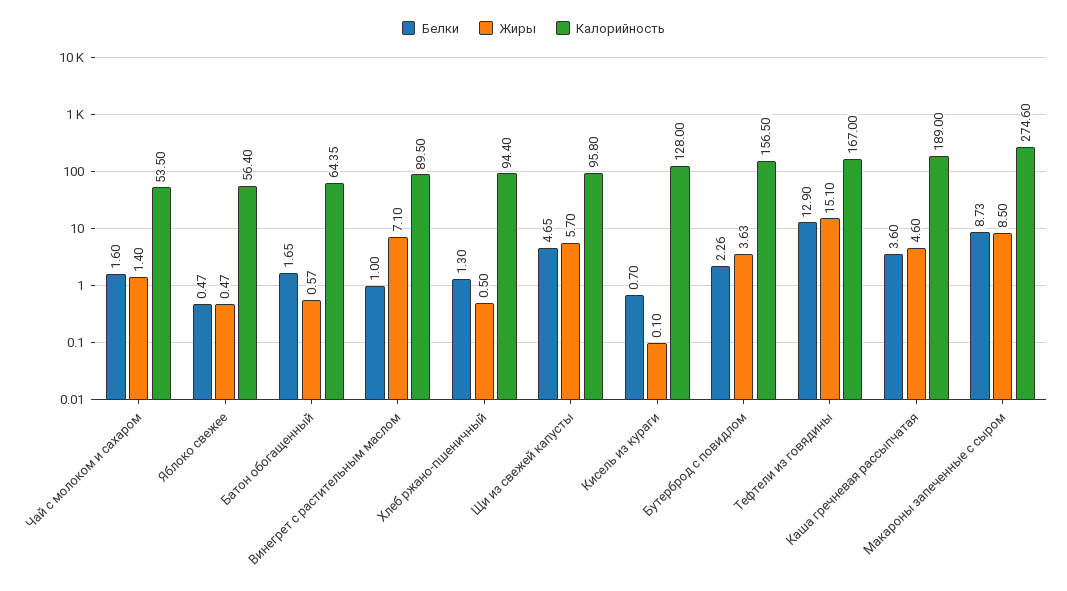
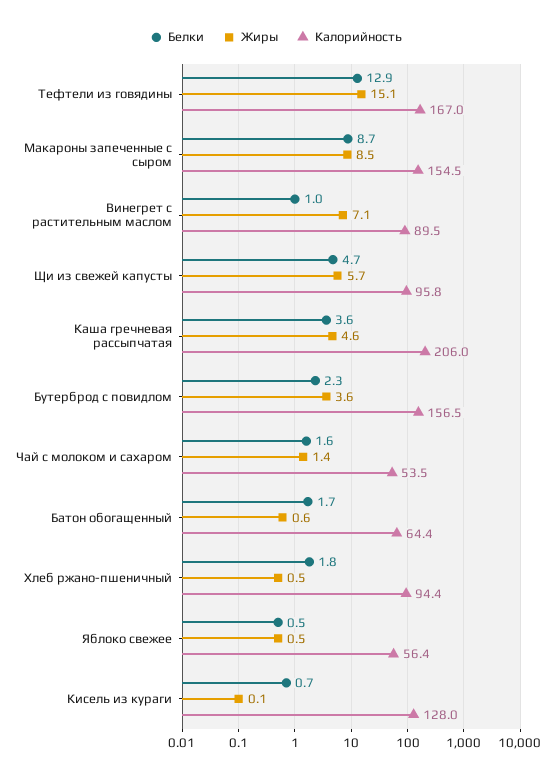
  {
    "Белки": {
      "Чай с молоком и сахаром": 1.6,
      "Яблоко свежее": 0.47,
      "Батон обогащенный": 1.65,
      "Винегрет с растительным маслом": 1,
-     "Хлеб ржано-пшеничный": 1.3,
+     "Хлеб ржано-пшеничный": 1.8,
      "Щи из свежей капусты": 4.65,
      "Кисель из кураги": 0.7,
      "Бутерброд с повидлом": 2.26,
      "Тефтели из говядины": 12.9,
      "Каша гречневая рассыпчатая": 3.6,
      "Макароны запеченные с сыром": 8.73
    },
    "Жиры": {
      "Чай с молоком и сахаром": 1.4,
      "Яблоко свежее": 0.47,
      "Батон обогащенный": 0.57,
      "Винегрет с растительным маслом": 7.1,
      "Хлеб ржано-пшеничный": 0.5,
      "Щи из свежей капусты": 5.7,
      "Кисель из кураги": 0.1,
      "Бутерброд с повидлом": 3.63,
      "Тефтели из говядины": 15.1,
      "Каша гречневая рассыпчатая": 4.6,
      "Макароны запеченные с сыром": 8.5
    },
    "Калорийность": {
      "Чай с молоком и сахаром": 53.5,
      "Яблоко свежее": 56.4,
      "Батон обогащенный": 64.35,
      "Винегрет с растительным маслом": 89.5,
      "Хлеб ржано-пшеничный": 94.4,
      "Щи из свежей капусты": 95.8,
      "Кисель из кураги": 128,
      "Бутерброд с повидлом": 156.5,
      "Тефтели из говядины": 167,
-     "Каша гречневая рассыпчатая": 189,
+     "Каша гречневая рассыпчатая": 206,
-     "Макароны запеченные с сыром": 274.6
+     "Макароны запеченные с сыром": 154.5
    }
  }

